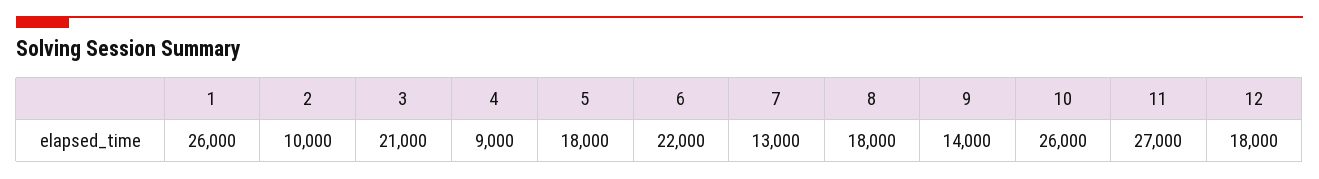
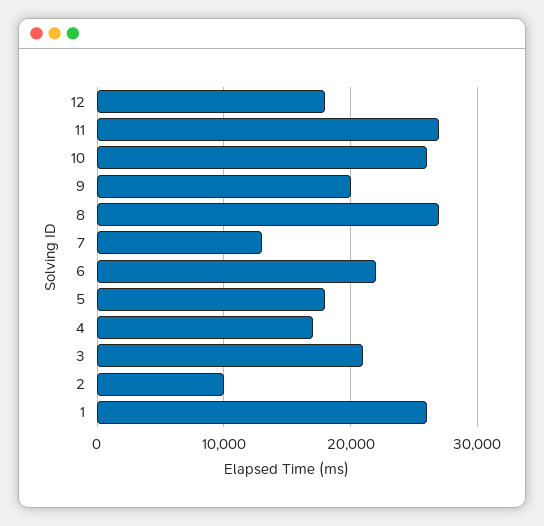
  {
    "1": 26000,
    "2": 10000,
    "3": 21000,
-   "4": 9000,
+   "4": 17000,
    "5": 18000,
    "6": 22000,
    "7": 13000,
-   "8": 18000,
+   "8": 27000,
-   "9": 14000,
+   "9": 20000,
    "10": 26000,
    "11": 27000,
    "12": 18000
  }

